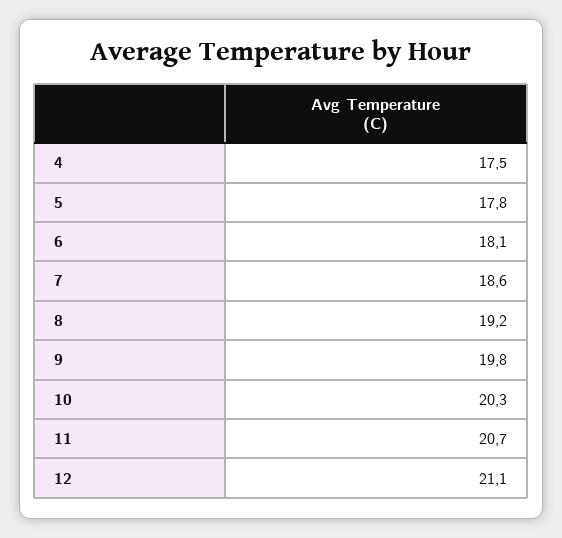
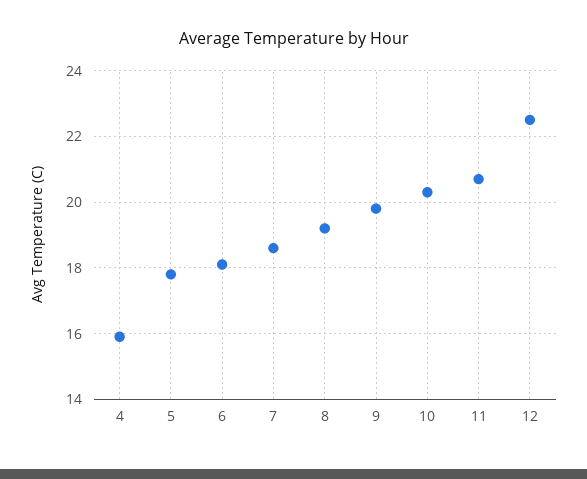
  {
-   "4": 17.5,
+   "4": 16,
    "5": 17.8,
    "6": 18.1,
    "7": 18.6,
    "8": 19.2,
    "9": 19.8,
    "10": 20.3,
    "11": 20.7,
-   "12": 21.1
+   "12": 22.5
  }

